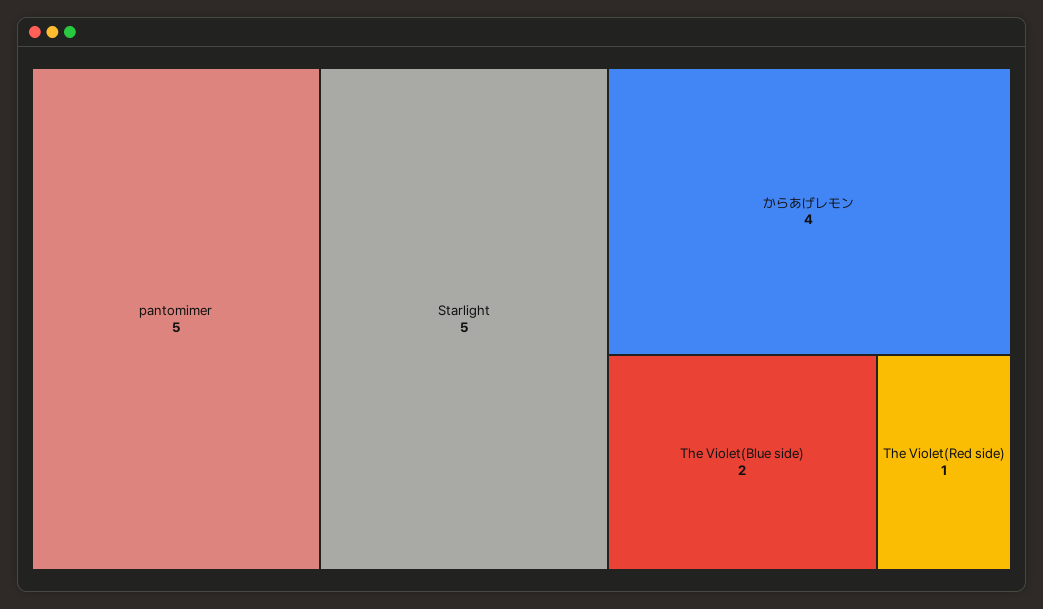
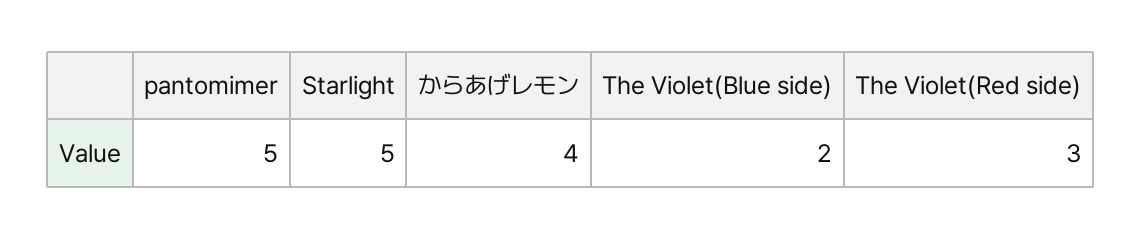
  {
    "pantomimer": 5,
    "Starlight": 5,
    "からあげレモン": 4,
    "The Violet(Blue side)": 2,
-   "The Violet(Red side)": 1
+   "The Violet(Red side)": 3
  }

